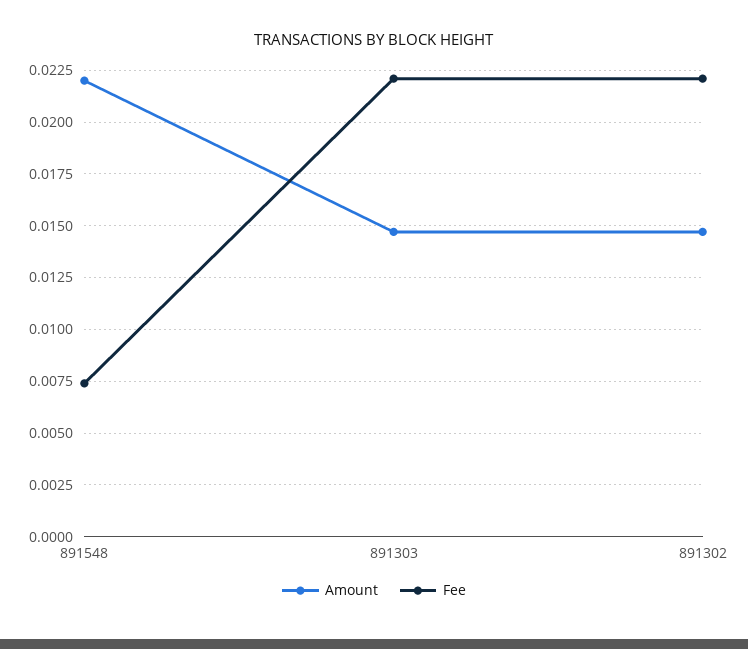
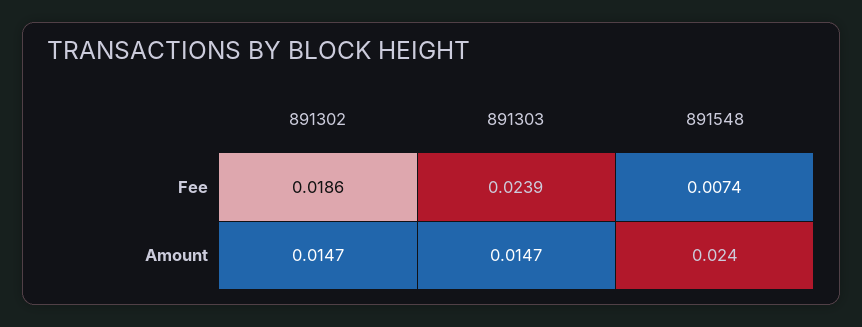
  {
    "Amount": {
-     "891548": 0.022,
+     "891548": 0.024,
      "891303": 0.0147,
      "891302": 0.0147
    },
    "Fee": {
      "891548": 0.0074,
-     "891303": 0.022,
+     "891303": 0.0239,
-     "891302": 0.022
+     "891302": 0.0186
    }
  }

